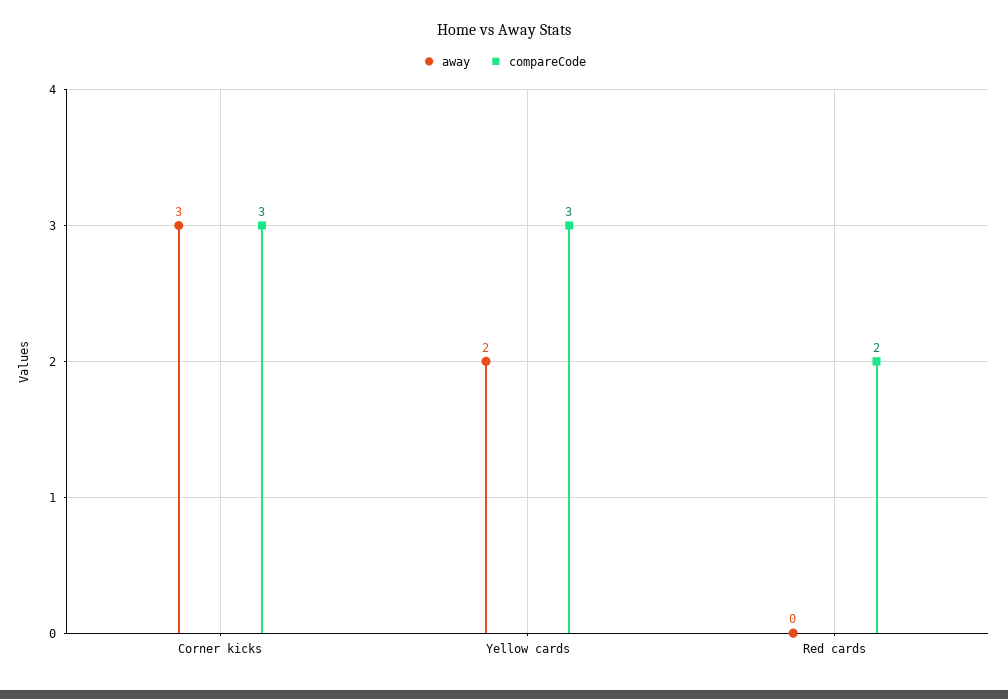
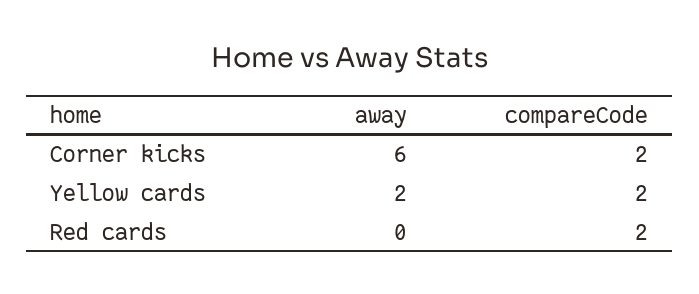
  {
    "away": {
-     "Corner kicks": 3,
+     "Corner kicks": 6,
      "Yellow cards": 2,
      "Red cards": 0
    },
    "compareCode": {
-     "Corner kicks": 3,
+     "Corner kicks": 2,
-     "Yellow cards": 3,
+     "Yellow cards": 2,
      "Red cards": 2
    }
  }

